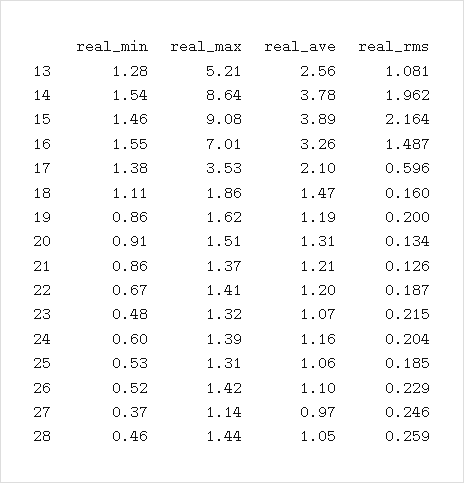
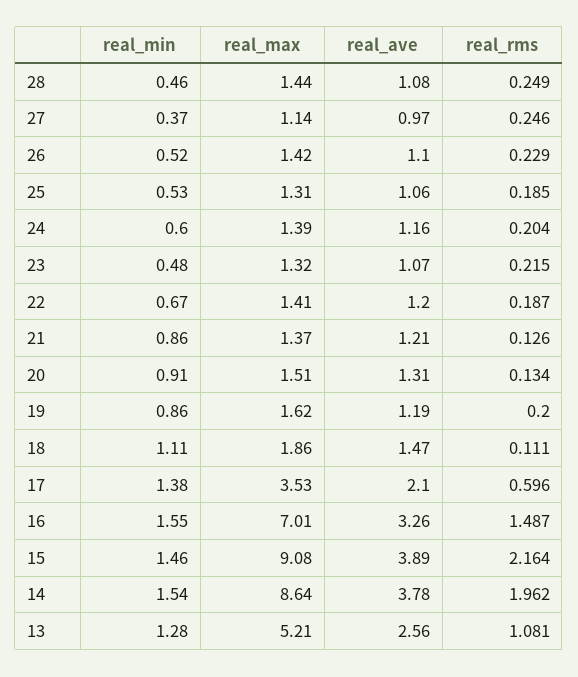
  {
    "real_min": {
      "13": 1.28,
      "14": 1.54,
      "15": 1.46,
      "16": 1.55,
      "17": 1.38,
      "18": 1.11,
      "19": 0.86,
      "20": 0.91,
      "21": 0.86,
      "22": 0.67,
      "23": 0.48,
      "24": 0.6,
      "25": 0.53,
      "26": 0.52,
      "27": 0.37,
      "28": 0.46
    },
    "real_max": {
      "13": 5.21,
      "14": 8.64,
      "15": 9.08,
      "16": 7.01,
      "17": 3.53,
      "18": 1.86,
      "19": 1.62,
      "20": 1.51,
      "21": 1.37,
      "22": 1.41,
      "23": 1.32,
      "24": 1.39,
      "25": 1.31,
      "26": 1.42,
      "27": 1.14,
      "28": 1.44
    },
    "real_ave": {
      "13": 2.56,
      "14": 3.78,
      "15": 3.89,
      "16": 3.26,
      "17": 2.1,
      "18": 1.47,
      "19": 1.19,
      "20": 1.31,
      "21": 1.21,
      "22": 1.2,
      "23": 1.07,
      "24": 1.16,
      "25": 1.06,
      "26": 1.1,
      "27": 0.97,
-     "28": 1.05
+     "28": 1.08
    },
    "real_rms": {
      "13": 1.081,
      "14": 1.962,
      "15": 2.164,
      "16": 1.487,
      "17": 0.596,
-     "18": 0.16,
+     "18": 0.111,
      "19": 0.2,
      "20": 0.134,
      "21": 0.126,
      "22": 0.187,
      "23": 0.215,
      "24": 0.204,
      "25": 0.185,
      "26": 0.229,
      "27": 0.246,
-     "28": 0.259
+     "28": 0.249
    }
  }

